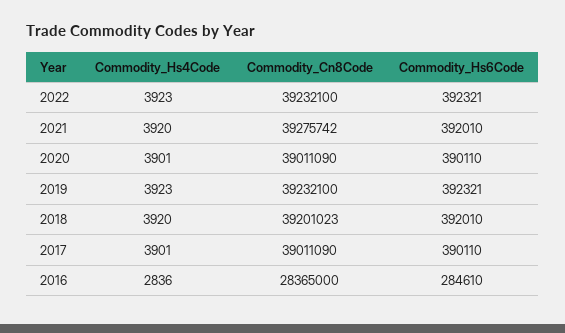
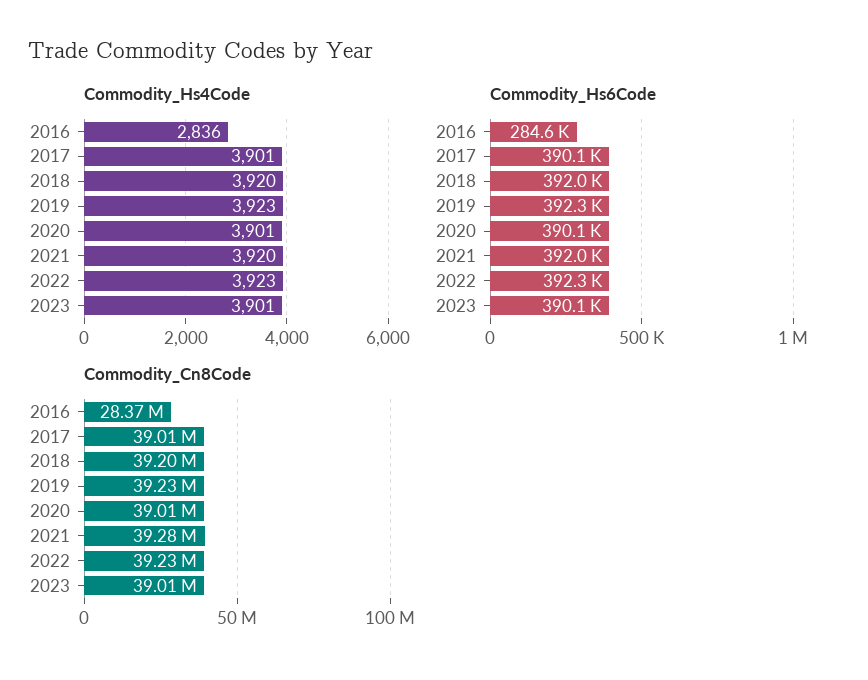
  {
    "Commodity_Hs4Code": {
      "2022": 3923,
      "2021": 3920,
      "2020": 3901,
      "2019": 3923,
      "2018": 3920,
      "2017": 3901,
-     "2016": 2836
+     "2016": 2836,
+     "2023": 3901
    },
    "Commodity_Cn8Code": {
      "2022": 39232100,
      "2021": 39275742,
      "2020": 39011090,
      "2019": 39232100,
      "2018": 39201023,
      "2017": 39011090,
-     "2016": 28365000
+     "2016": 28365000,
+     "2023": 39010000
    },
    "Commodity_Hs6Code": {
      "2022": 392321,
      "2021": 392010,
      "2020": 390110,
      "2019": 392321,
      "2018": 392010,
      "2017": 390110,
-     "2016": 284610
+     "2016": 284610,
+     "2023": 390100
    }
  }

